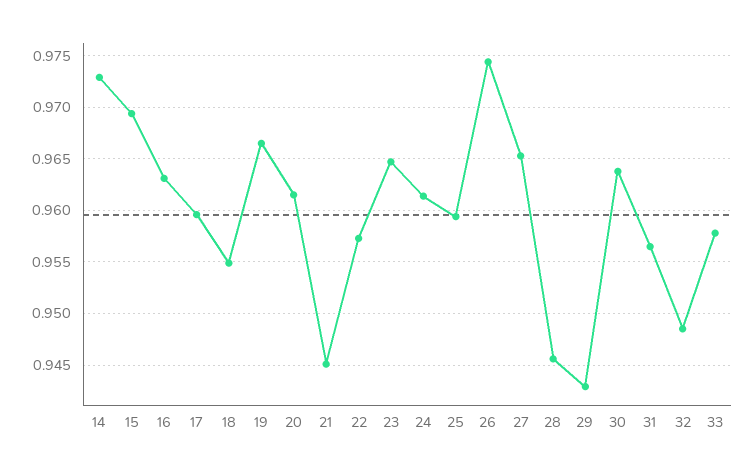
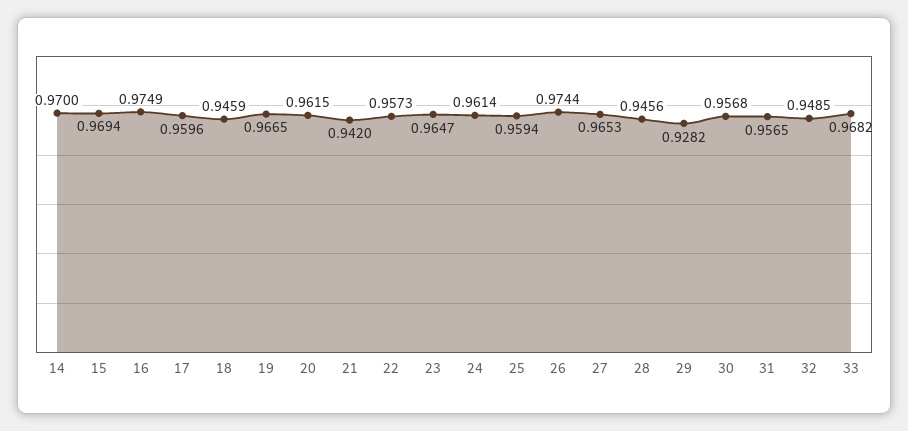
  {
-   "14": 0.973,
+   "14": 0.97,
    "15": 0.9694,
-   "16": 0.963,
+   "16": 0.9749,
    "17": 0.9596,
-   "18": 0.955,
+   "18": 0.9459,
    "19": 0.9665,
    "20": 0.9615,
-   "21": 0.945,
+   "21": 0.942,
    "22": 0.9573,
    "23": 0.9647,
    "24": 0.9614,
    "25": 0.9594,
    "26": 0.9744,
    "27": 0.9653,
    "28": 0.9456,
-   "29": 0.943,
+   "29": 0.9282,
-   "30": 0.964,
+   "30": 0.9568,
    "31": 0.9565,
    "32": 0.9485,
-   "33": 0.958
+   "33": 0.9682
  }

